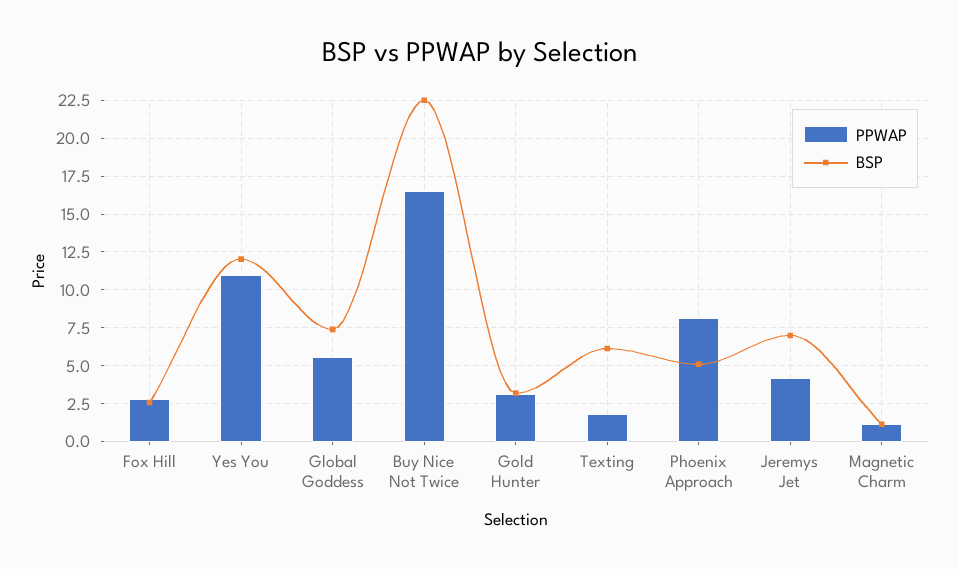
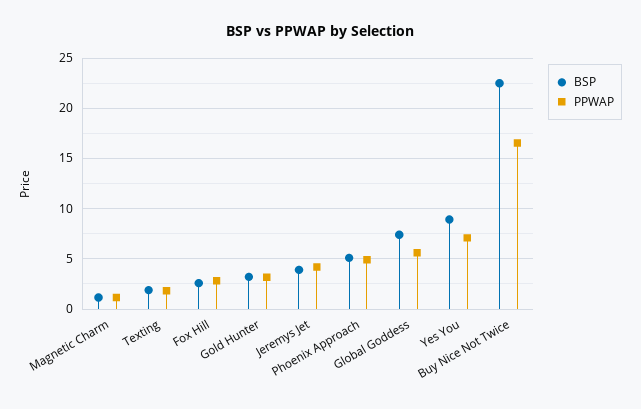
  {
    "PPWAP": {
      "Fox Hill": 3,
-     "Yes You": 11,
+     "Yes You": 7,
      "Global Goddess": 5.5,
      "Buy Nice Not Twice": 16.5,
      "Gold Hunter": 3,
      "Texting": 2,
-     "Phoenix Approach": 8,
+     "Phoenix Approach": 5,
      "Jeremys Jet": 4,
      "Magnetic Charm": 1
    },
    "BSP": {
      "Fox Hill": 2.5,
-     "Yes You": 12,
+     "Yes You": 9,
      "Global Goddess": 7.5,
      "Buy Nice Not Twice": 22.5,
      "Gold Hunter": 3,
-     "Texting": 6,
+     "Texting": 2,
      "Phoenix Approach": 5,
-     "Jeremys Jet": 7,
+     "Jeremys Jet": 4,
      "Magnetic Charm": 1
    }
  }

